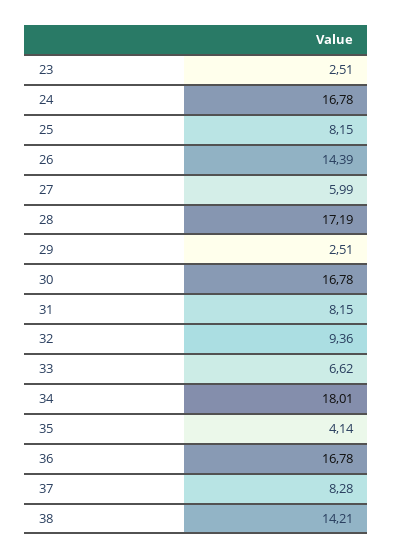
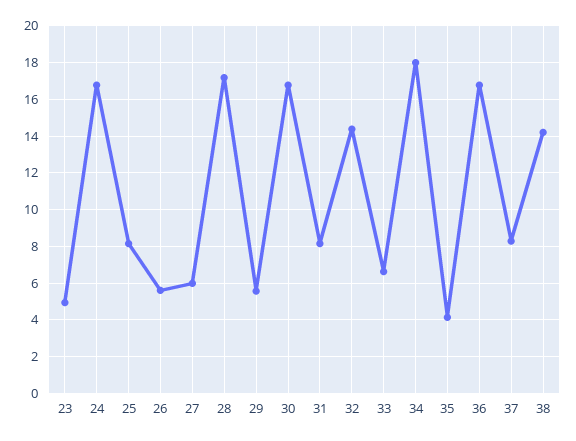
  {
-   "23": 2.51,
+   "23": 5,
    "24": 16.78,
    "25": 8.15,
-   "26": 14.39,
+   "26": 5.5,
    "27": 5.99,
    "28": 17.19,
-   "29": 2.51,
+   "29": 5.5,
    "30": 16.78,
    "31": 8.15,
-   "32": 9.36,
+   "32": 14.5,
    "33": 6.62,
    "34": 18.01,
    "35": 4.14,
    "36": 16.78,
    "37": 8.28,
    "38": 14.21
  }

